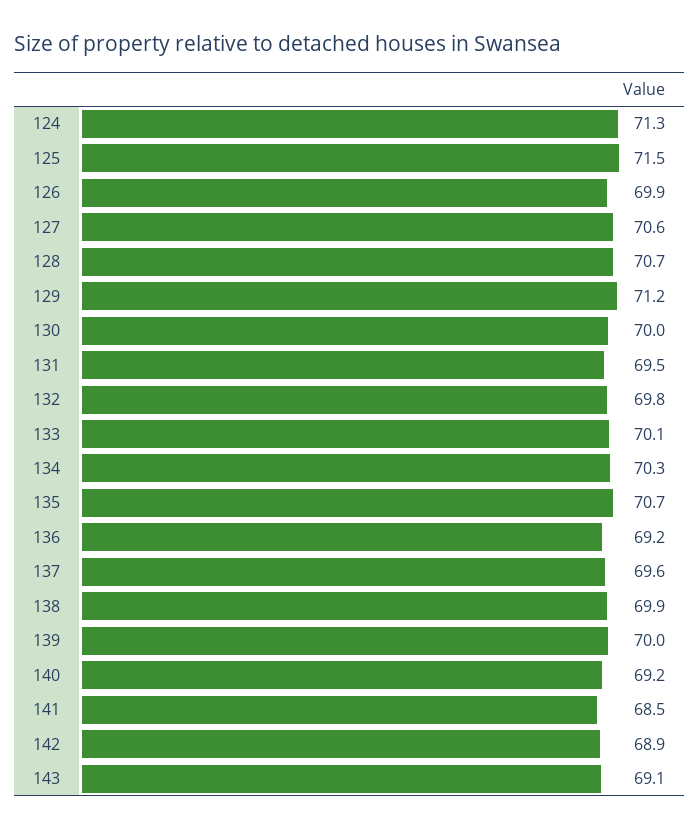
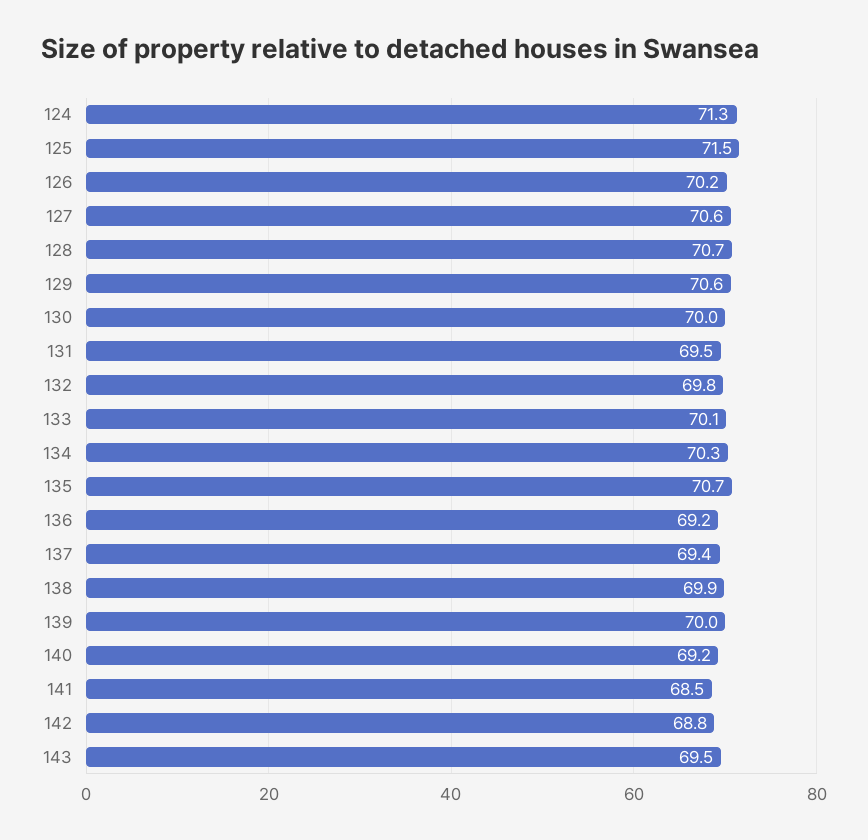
  {
    "124": 71.3,
    "125": 71.5,
-   "126": 69.9,
+   "126": 70.2,
    "127": 70.6,
    "128": 70.7,
-   "129": 71.2,
+   "129": 70.6,
    "130": 70,
    "131": 69.5,
    "132": 69.8,
    "133": 70.1,
    "134": 70.3,
    "135": 70.7,
    "136": 69.2,
-   "137": 69.6,
+   "137": 69.4,
    "138": 69.9,
    "139": 70,
    "140": 69.2,
    "141": 68.5,
-   "142": 68.9,
+   "142": 68.8,
-   "143": 69.1
+   "143": 69.5
  }

